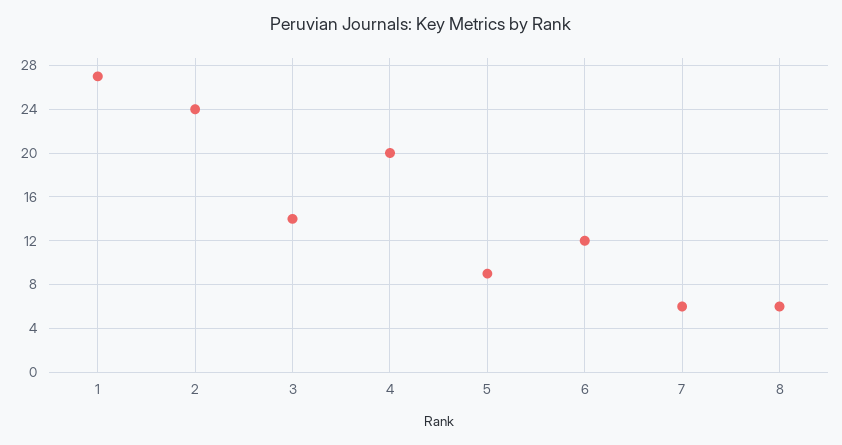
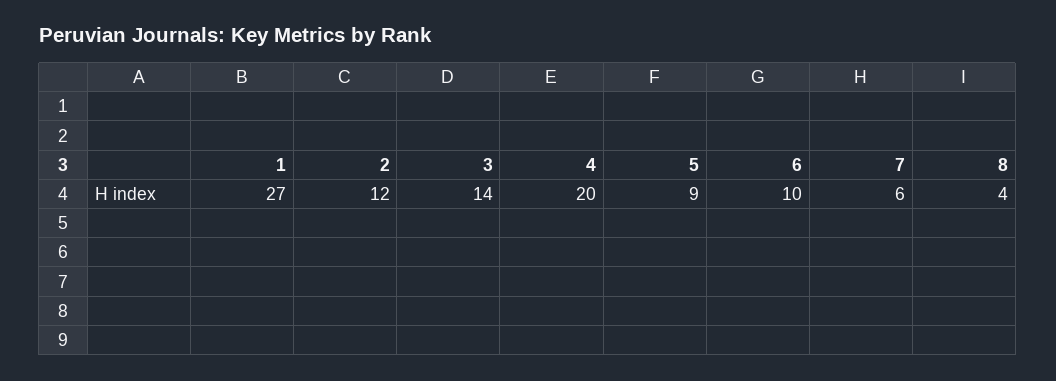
  {
    "1": 27,
-   "2": 24,
+   "2": 12,
    "3": 14,
    "4": 20,
    "5": 9,
-   "6": 12,
+   "6": 10,
    "7": 6,
-   "8": 6
+   "8": 4
  }

